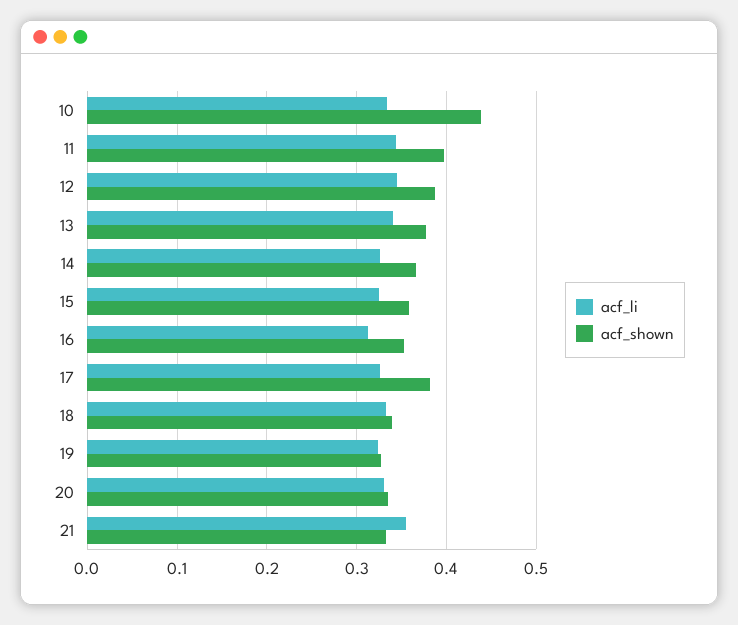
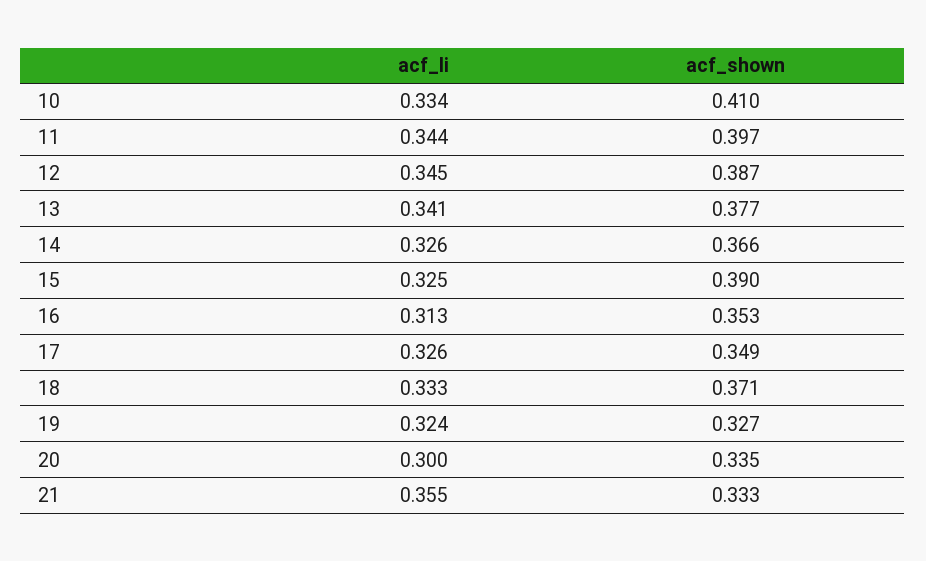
  {
    "acf_li": {
      "10": 0.334,
      "11": 0.344,
      "12": 0.345,
      "13": 0.341,
      "14": 0.326,
      "15": 0.325,
      "16": 0.313,
      "17": 0.326,
      "18": 0.333,
      "19": 0.324,
-     "20": 0.33,
+     "20": 0.3,
      "21": 0.355
    },
    "acf_shown": {
-     "10": 0.44,
+     "10": 0.41,
      "11": 0.397,
      "12": 0.387,
      "13": 0.377,
      "14": 0.366,
-     "15": 0.36,
+     "15": 0.39,
      "16": 0.353,
-     "17": 0.38,
+     "17": 0.349,
-     "18": 0.34,
+     "18": 0.371,
      "19": 0.327,
      "20": 0.335,
      "21": 0.333
    }
  }

